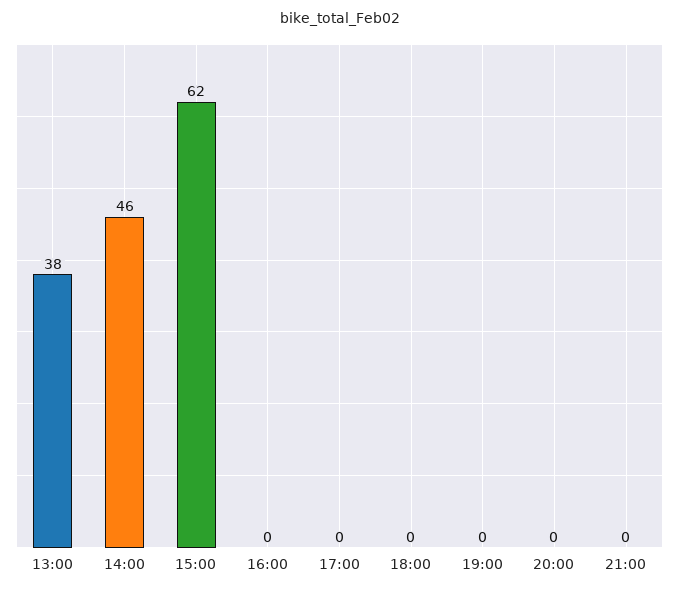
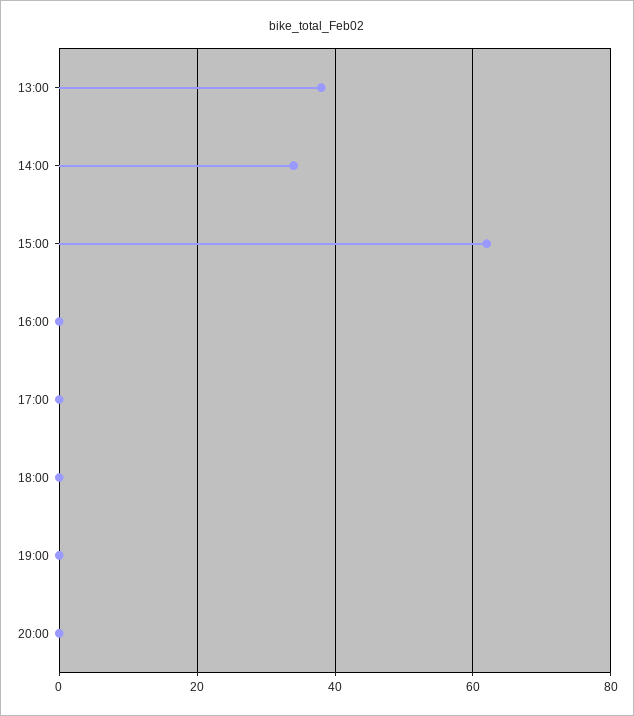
  {
    "13:00": 38,
-   "14:00": 46,
+   "14:00": 35,
    "15:00": 62,
    "16:00": 0,
    "17:00": 0,
    "18:00": 0,
    "19:00": 0,
-   "20:00": 0,
+   "20:00": 0
-   "21:00": 0
  }

